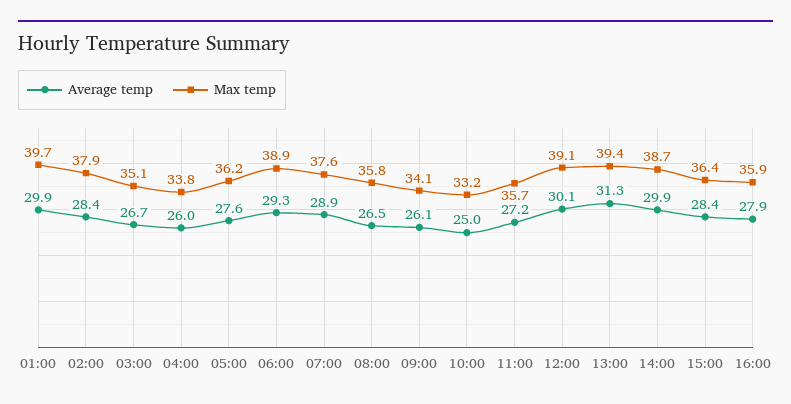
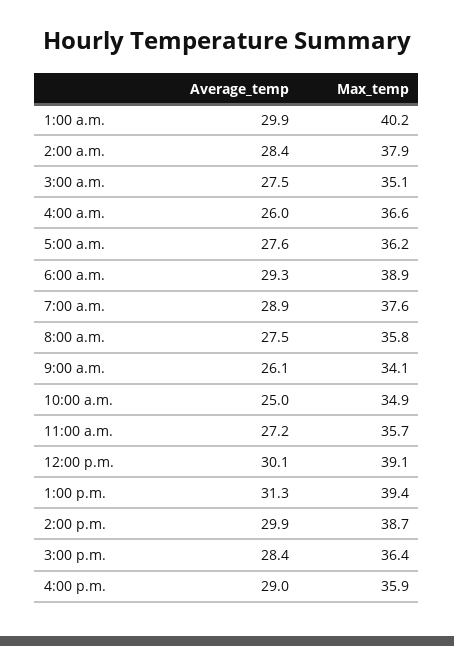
  {
    "Average temp": {
      "01:00": 29.9,
      "02:00": 28.4,
-     "03:00": 26.7,
+     "03:00": 27.5,
      "04:00": 26,
      "05:00": 27.6,
      "06:00": 29.3,
      "07:00": 28.9,
-     "08:00": 26.5,
+     "08:00": 27.5,
      "09:00": 26.1,
      "10:00": 25,
      "11:00": 27.2,
      "12:00": 30.1,
      "13:00": 31.3,
      "14:00": 29.9,
      "15:00": 28.4,
-     "16:00": 27.9
+     "16:00": 29
    },
    "Max temp": {
-     "01:00": 39.7,
+     "01:00": 40.2,
      "02:00": 37.9,
      "03:00": 35.1,
-     "04:00": 33.8,
+     "04:00": 36.6,
      "05:00": 36.2,
      "06:00": 38.9,
      "07:00": 37.6,
      "08:00": 35.8,
      "09:00": 34.1,
-     "10:00": 33.2,
+     "10:00": 34.9,
      "11:00": 35.7,
      "12:00": 39.1,
      "13:00": 39.4,
      "14:00": 38.7,
      "15:00": 36.4,
      "16:00": 35.9
    }
  }

